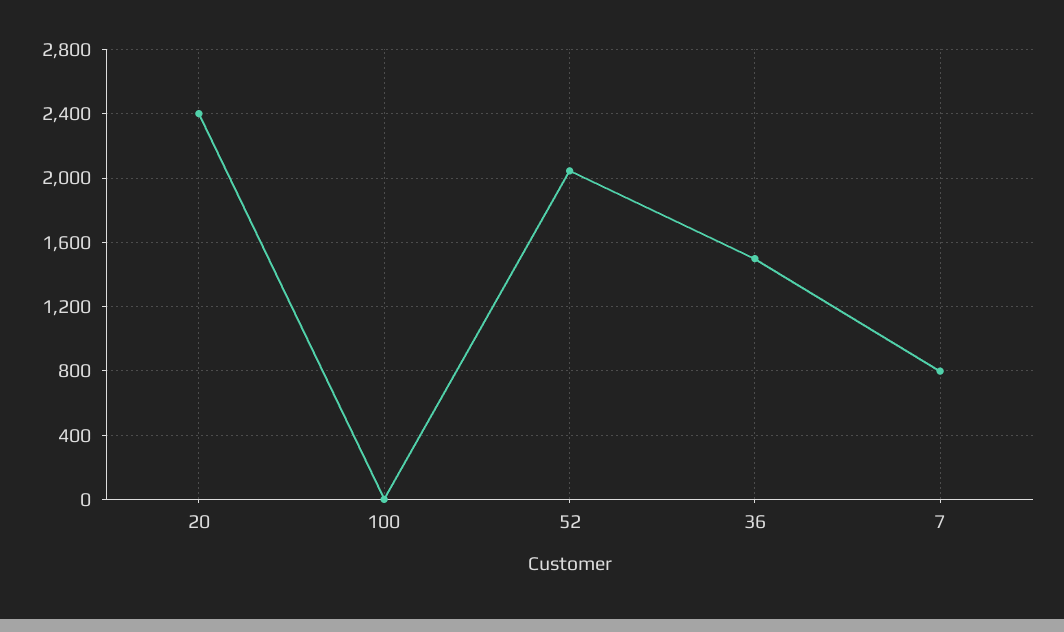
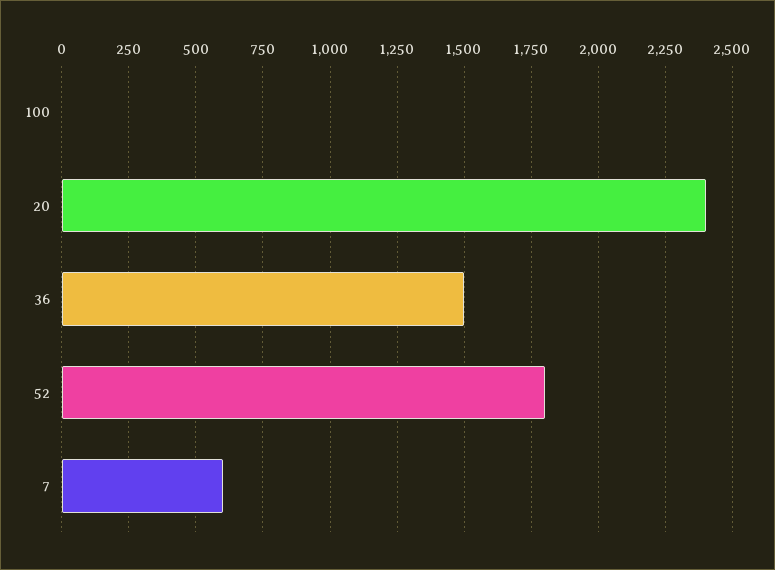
  {
    "20": 2400,
    "100": 0,
-   "52": 2050,
+   "52": 1800,
    "36": 1500,
-   "7": 800
+   "7": 600
  }

